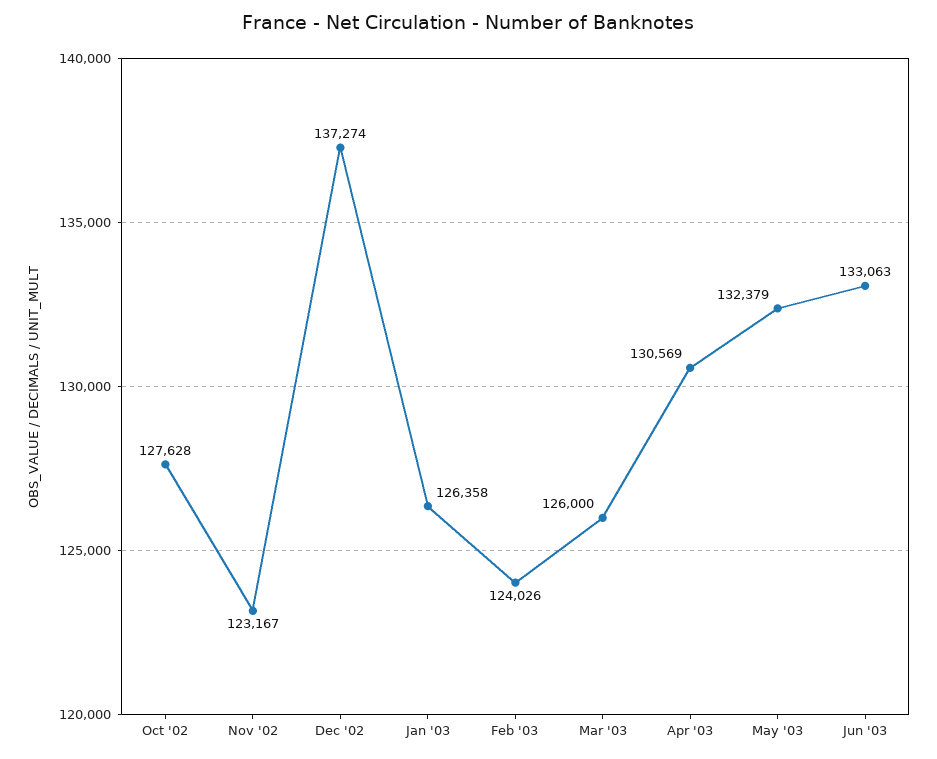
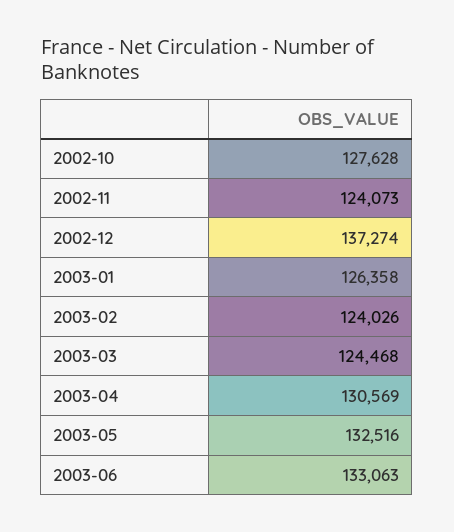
  {
    "Oct '02": 127628,
-   "Nov '02": 123167,
+   "Nov '02": 124073,
    "Dec '02": 137274,
    "Jan '03": 126358,
    "Feb '03": 124026,
-   "Mar '03": 126000,
+   "Mar '03": 124468,
    "Apr '03": 130569,
-   "May '03": 132379,
+   "May '03": 132516,
    "Jun '03": 133063
  }

